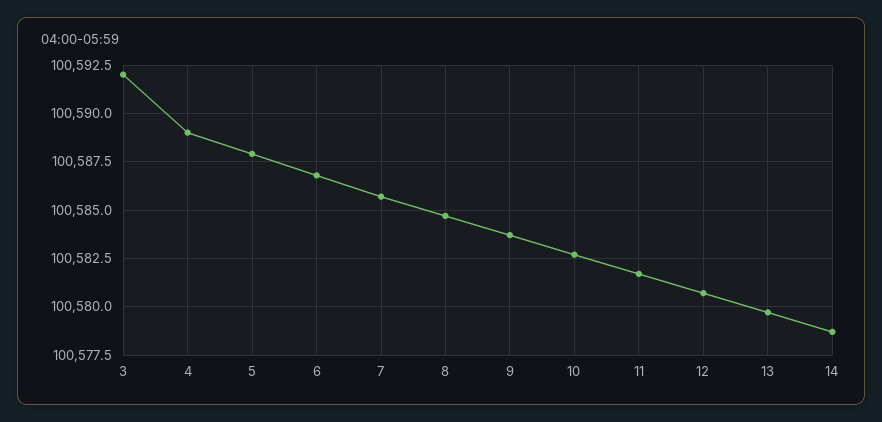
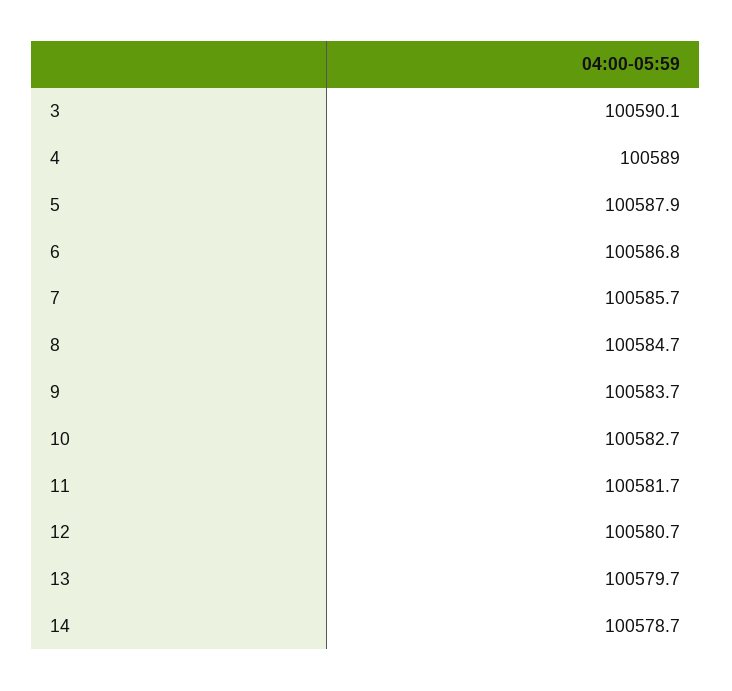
  {
-   "3": 100592,
+   "3": 100590.1,
    "4": 100589,
    "5": 100587.9,
    "6": 100586.8,
    "7": 100585.7,
    "8": 100584.7,
    "9": 100583.7,
    "10": 100582.7,
    "11": 100581.7,
    "12": 100580.7,
    "13": 100579.7,
    "14": 100578.7
  }

